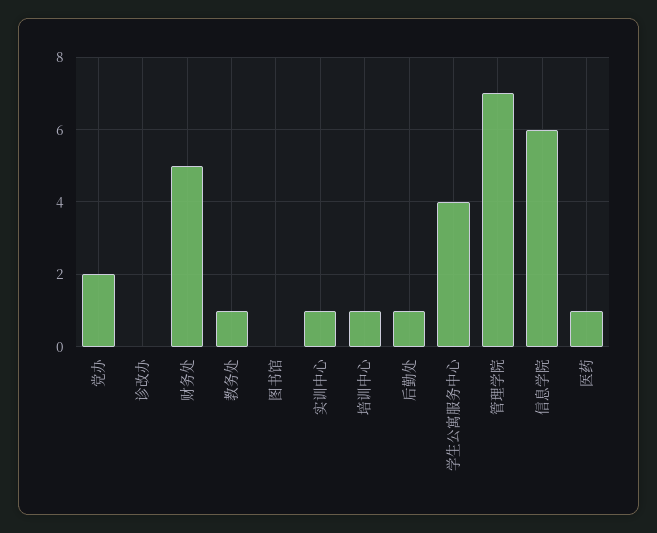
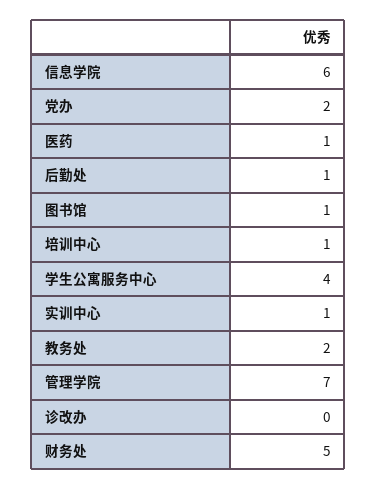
  {
    "党办": 2,
    "诊改办": 0,
    "财务处": 5,
-   "教务处": 1,
+   "教务处": 2,
-   "图书馆": 0,
+   "图书馆": 1,
    "实训中心": 1,
    "培训中心": 1,
    "后勤处": 1,
    "学生公寓服务中心": 4,
    "管理学院": 7,
    "信息学院": 6,
    "医药": 1
  }

